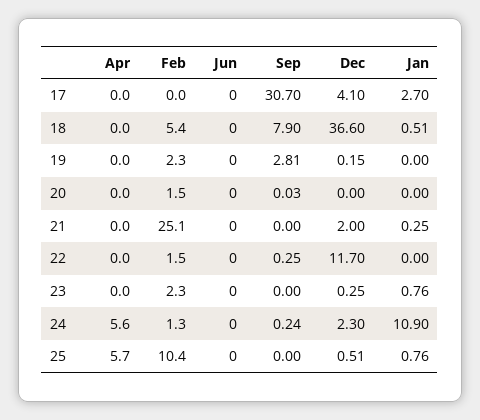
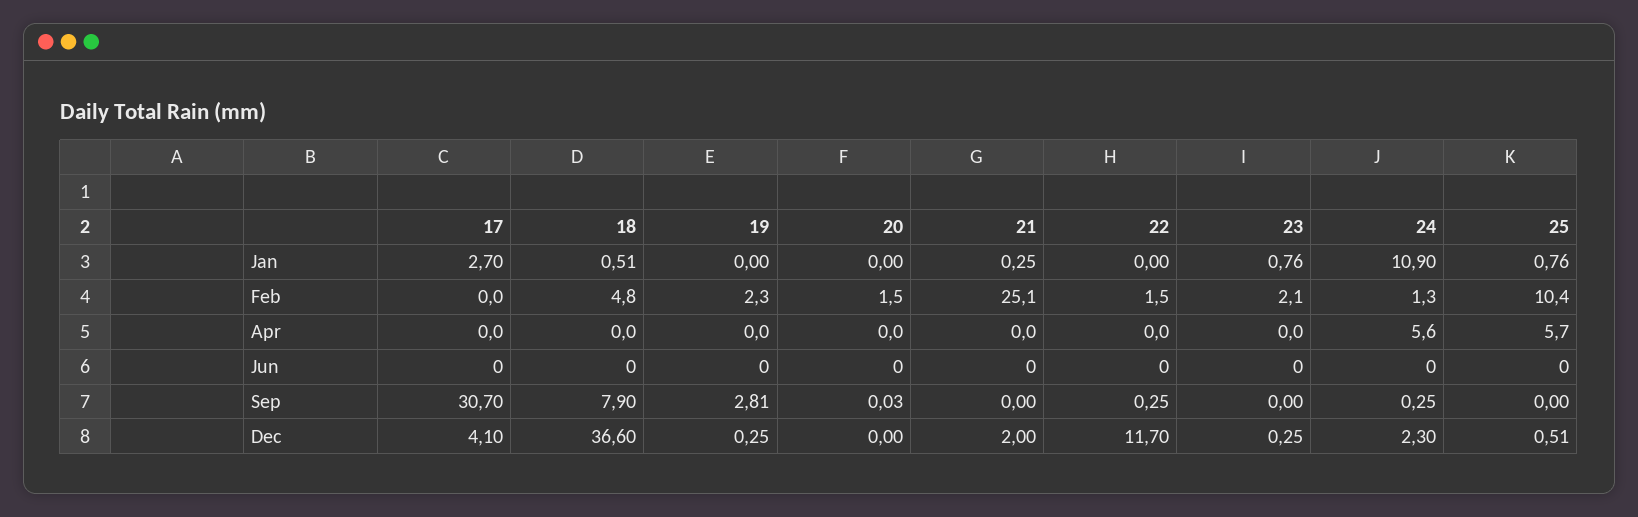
  {
    "Apr": {
      "17": 0,
      "18": 0,
      "19": 0,
      "20": 0,
      "21": 0,
      "22": 0,
      "23": 0,
      "24": 5.6,
      "25": 5.7
    },
    "Feb": {
      "17": 0,
-     "18": 5.4,
+     "18": 4.8,
      "19": 2.3,
      "20": 1.5,
      "21": 25.1,
      "22": 1.5,
-     "23": 2.3,
+     "23": 2.1,
      "24": 1.3,
      "25": 10.4
    },
    "Jun": {
      "17": 0,
      "18": 0,
      "19": 0,
      "20": 0,
      "21": 0,
      "22": 0,
      "23": 0,
      "24": 0,
      "25": 0
    },
    "Sep": {
      "17": 30.7,
      "18": 7.9,
      "19": 2.81,
      "20": 0.03,
      "21": 0,
      "22": 0.25,
      "23": 0,
-     "24": 0.24,
+     "24": 0.25,
      "25": 0
    },
    "Dec": {
      "17": 4.1,
      "18": 36.6,
-     "19": 0.15,
+     "19": 0.25,
      "20": 0,
      "21": 2,
      "22": 11.7,
      "23": 0.25,
      "24": 2.3,
      "25": 0.51
    },
    "Jan": {
      "17": 2.7,
      "18": 0.51,
      "19": 0,
      "20": 0,
      "21": 0.25,
      "22": 0,
      "23": 0.76,
      "24": 10.9,
      "25": 0.76
    }
  }

